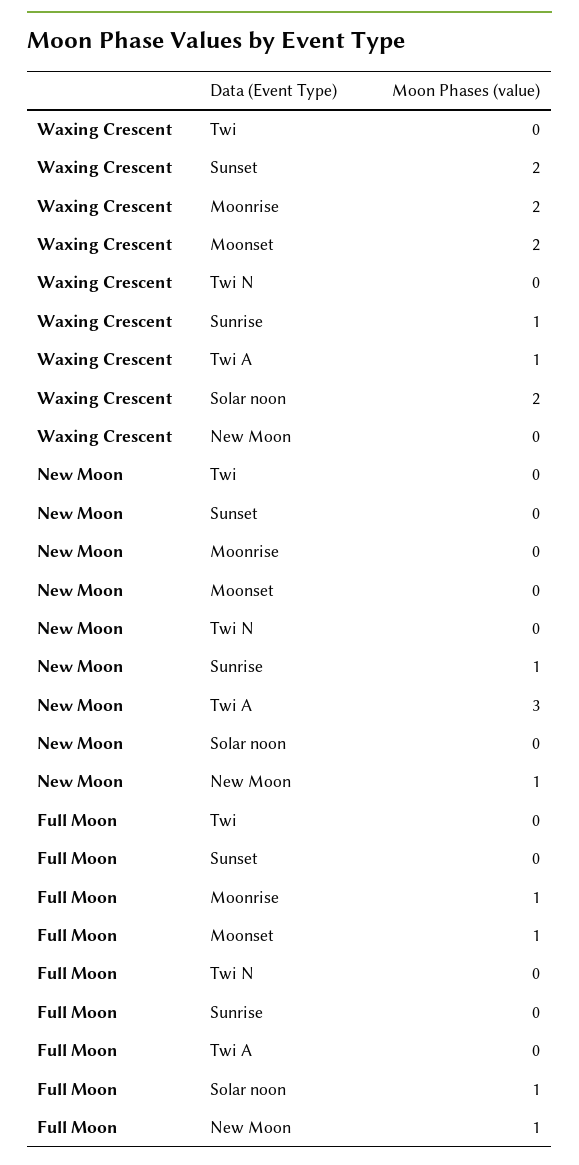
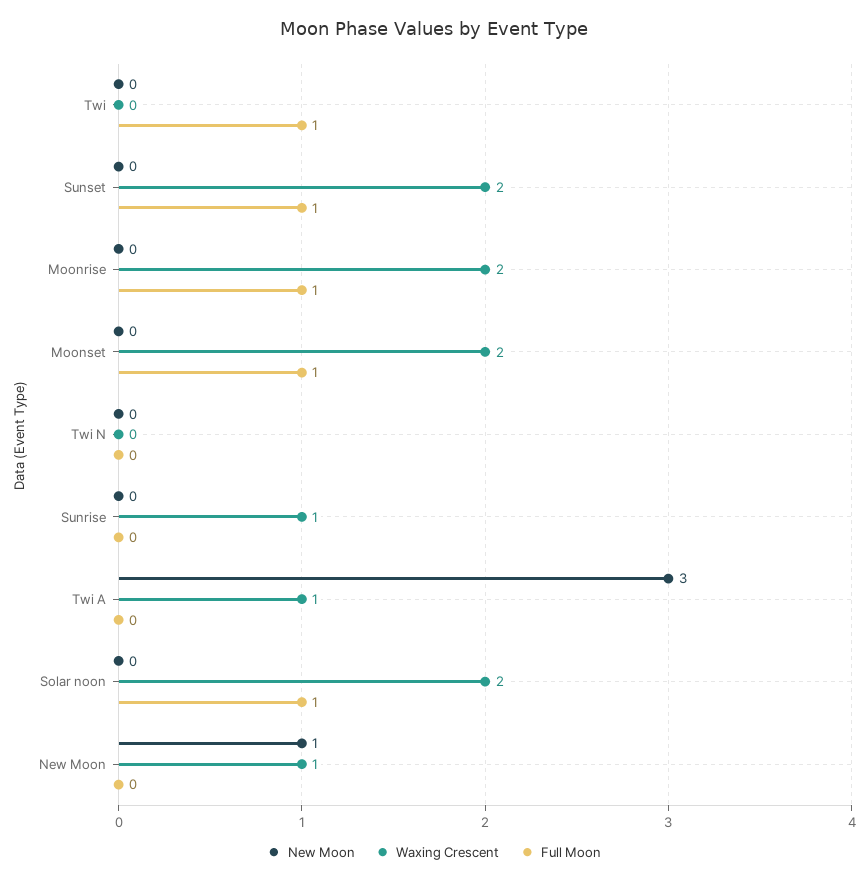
  {
    "Waxing Crescent": {
      "Twi": 0,
      "Sunset": 2,
      "Moonrise": 2,
      "Moonset": 2,
      "Twi N": 0,
      "Sunrise": 1,
      "Twi A": 1,
      "Solar noon": 2,
-     "New Moon": 0
+     "New Moon": 1
    },
    "New Moon": {
      "Twi": 0,
      "Sunset": 0,
      "Moonrise": 0,
      "Moonset": 0,
      "Twi N": 0,
-     "Sunrise": 1,
+     "Sunrise": 0,
      "Twi A": 3,
      "Solar noon": 0,
      "New Moon": 1
    },
    "Full Moon": {
-     "Twi": 0,
+     "Twi": 1,
-     "Sunset": 0,
+     "Sunset": 1,
      "Moonrise": 1,
      "Moonset": 1,
      "Twi N": 0,
      "Sunrise": 0,
      "Twi A": 0,
      "Solar noon": 1,
-     "New Moon": 1
+     "New Moon": 0
    }
  }

